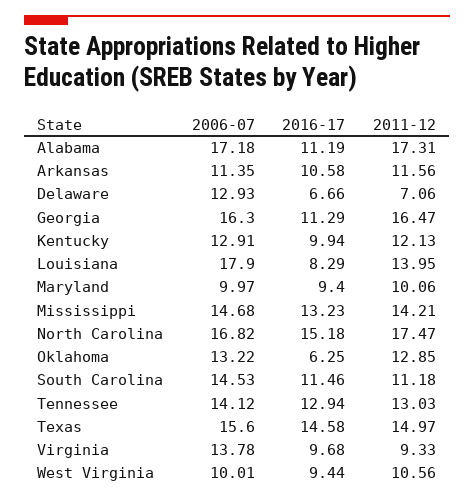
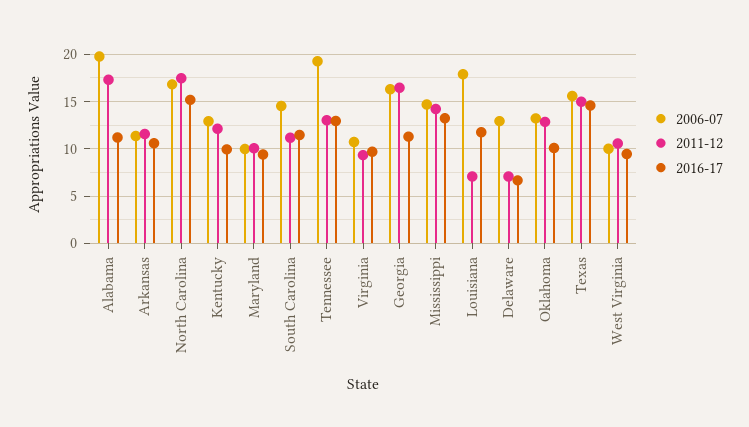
  {
    "2006-07": {
-     "Alabama": 17.18,
+     "Alabama": 20,
      "Arkansas": 11.35,
      "Delaware": 12.93,
      "Georgia": 16.3,
      "Kentucky": 12.91,
      "Louisiana": 17.9,
      "Maryland": 9.97,
      "Mississippi": 14.68,
      "North Carolina": 16.82,
      "Oklahoma": 13.22,
      "South Carolina": 14.53,
-     "Tennessee": 14.12,
+     "Tennessee": 19,
      "Texas": 15.6,
-     "Virginia": 13.78,
+     "Virginia": 11,
      "West Virginia": 10.01
    },
    "2016-17": {
      "Alabama": 11.19,
      "Arkansas": 10.58,
      "Delaware": 6.66,
      "Georgia": 11.29,
      "Kentucky": 9.94,
-     "Louisiana": 8.29,
+     "Louisiana": 12,
      "Maryland": 9.4,
      "Mississippi": 13.23,
      "North Carolina": 15.18,
-     "Oklahoma": 6.25,
+     "Oklahoma": 10,
      "South Carolina": 11.46,
      "Tennessee": 12.94,
      "Texas": 14.58,
      "Virginia": 9.68,
      "West Virginia": 9.44
    },
    "2011-12": {
      "Alabama": 17.31,
      "Arkansas": 11.56,
      "Delaware": 7.06,
      "Georgia": 16.47,
      "Kentucky": 12.13,
-     "Louisiana": 13.95,
+     "Louisiana": 7,
      "Maryland": 10.06,
      "Mississippi": 14.21,
      "North Carolina": 17.47,
      "Oklahoma": 12.85,
      "South Carolina": 11.18,
      "Tennessee": 13.03,
      "Texas": 14.97,
      "Virginia": 9.33,
      "West Virginia": 10.56
    }
  }

